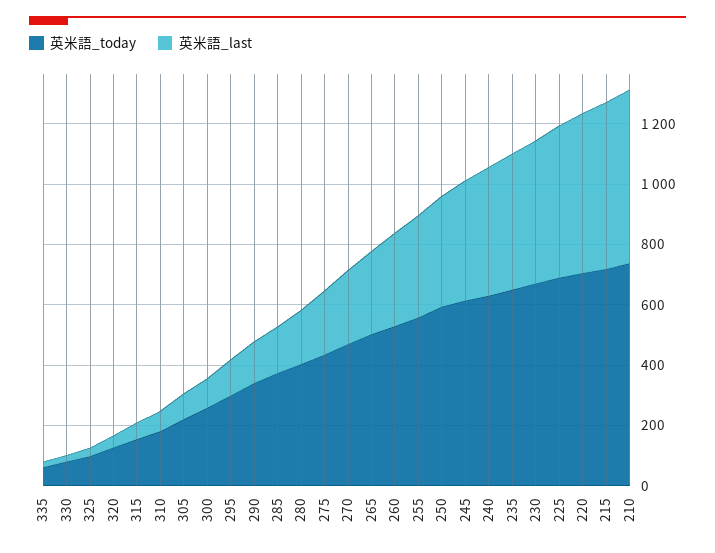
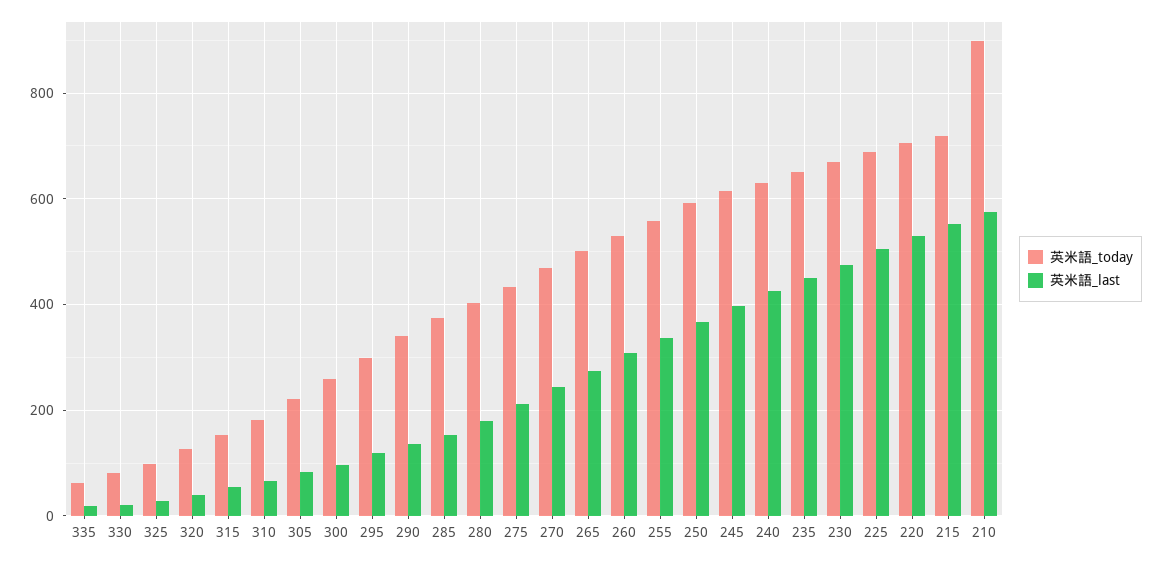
  {
    "英米語_today": {
      "335": 60,
      "330": 80,
      "325": 100,
      "320": 120,
      "315": 160,
      "310": 180,
      "305": 220,
      "300": 260,
      "295": 300,
      "290": 340,
      "285": 380,
      "280": 400,
      "275": 440,
      "270": 480,
      "265": 500,
      "260": 520,
      "255": 560,
      "250": 600,
      "245": 620,
      "240": 640,
      "235": 660,
      "230": 680,
      "225": 680,
      "220": 700,
      "215": 720,
-     "210": 750
+     "210": 900
    },
    "英米語_last": {
      "335": 20,
      "330": 20,
      "325": 20,
      "320": 40,
      "315": 60,
      "310": 60,
      "305": 80,
      "300": 100,
      "295": 120,
      "290": 140,
      "285": 160,
      "280": 180,
      "275": 220,
      "270": 240,
      "265": 280,
      "260": 300,
      "255": 340,
      "250": 360,
      "245": 400,
      "240": 420,
      "235": 460,
      "230": 480,
      "225": 500,
      "220": 540,
      "215": 560,
      "210": 580
    }
  }

